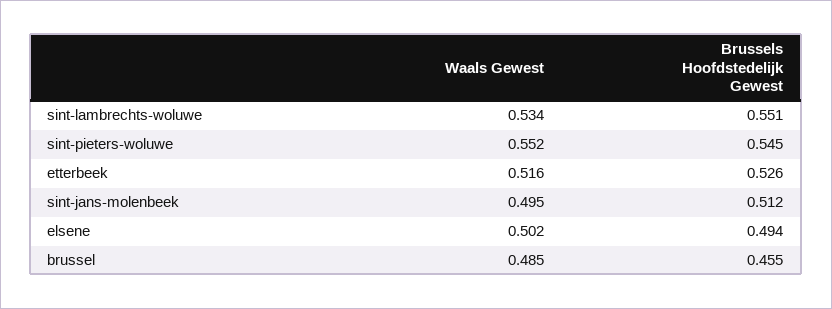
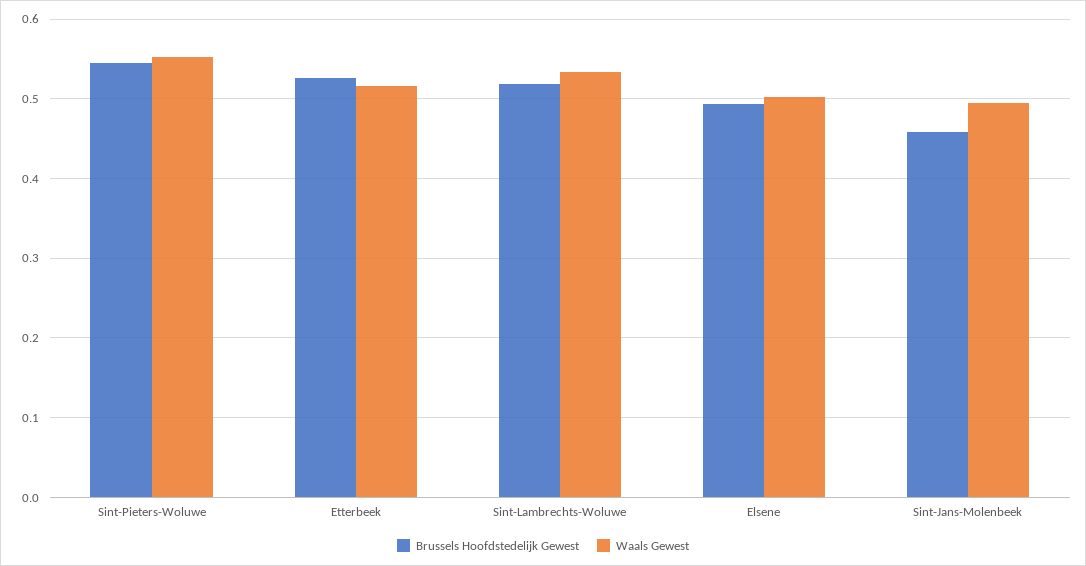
  {
    "Waals Gewest": {
      "sint-lambrechts-woluwe": 0.534,
      "sint-pieters-woluwe": 0.552,
      "etterbeek": 0.516,
      "sint-jans-molenbeek": 0.495,
-     "elsene": 0.502,
+     "elsene": 0.502
-     "brussel": 0.485
    },
    "Brussels Hoofdstedelijk Gewest": {
-     "sint-lambrechts-woluwe": 0.551,
+     "sint-lambrechts-woluwe": 0.52,
      "sint-pieters-woluwe": 0.545,
      "etterbeek": 0.526,
-     "sint-jans-molenbeek": 0.512,
+     "sint-jans-molenbeek": 0.46,
-     "elsene": 0.494,
+     "elsene": 0.494
-     "brussel": 0.455
    }
  }

